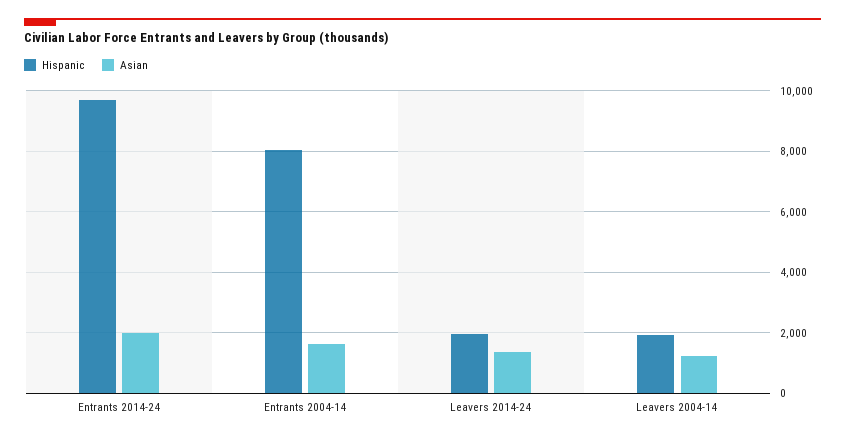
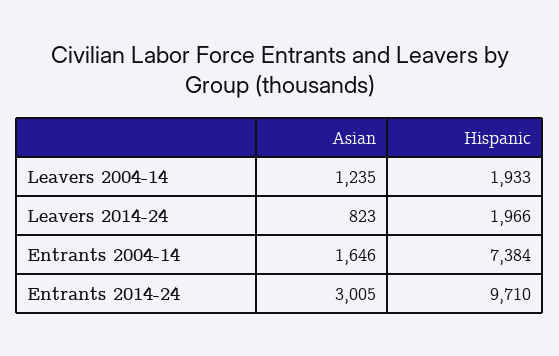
  {
    "Hispanic": {
      "Entrants 2014-24": 9710,
-     "Entrants 2004-14": 8000,
+     "Entrants 2004-14": 7384,
      "Leavers 2014-24": 1966,
      "Leavers 2004-14": 1933
    },
    "Asian": {
-     "Entrants 2014-24": 2000,
+     "Entrants 2014-24": 3005,
      "Entrants 2004-14": 1646,
-     "Leavers 2014-24": 1400,
+     "Leavers 2014-24": 823,
      "Leavers 2004-14": 1235
    }
  }

